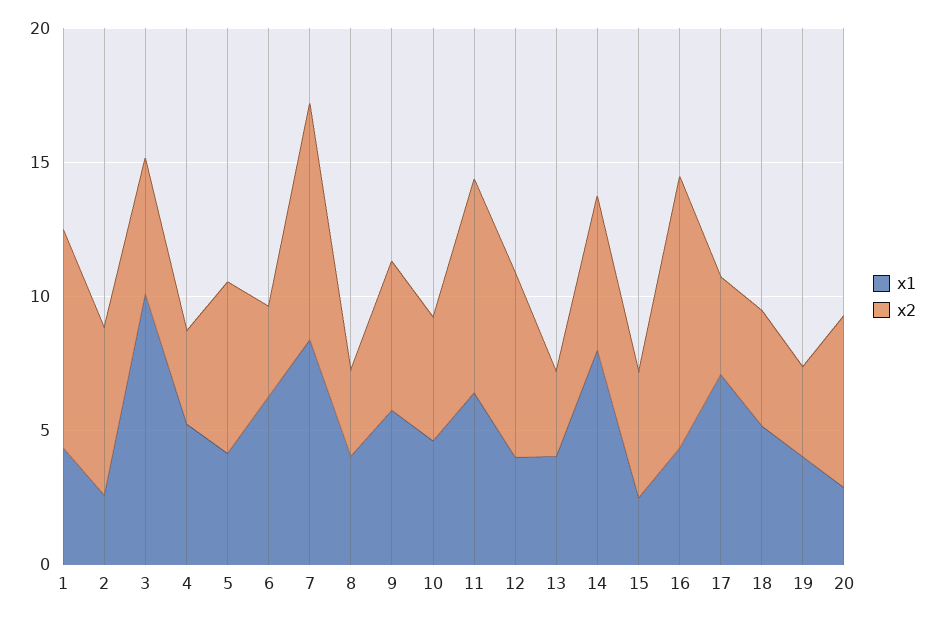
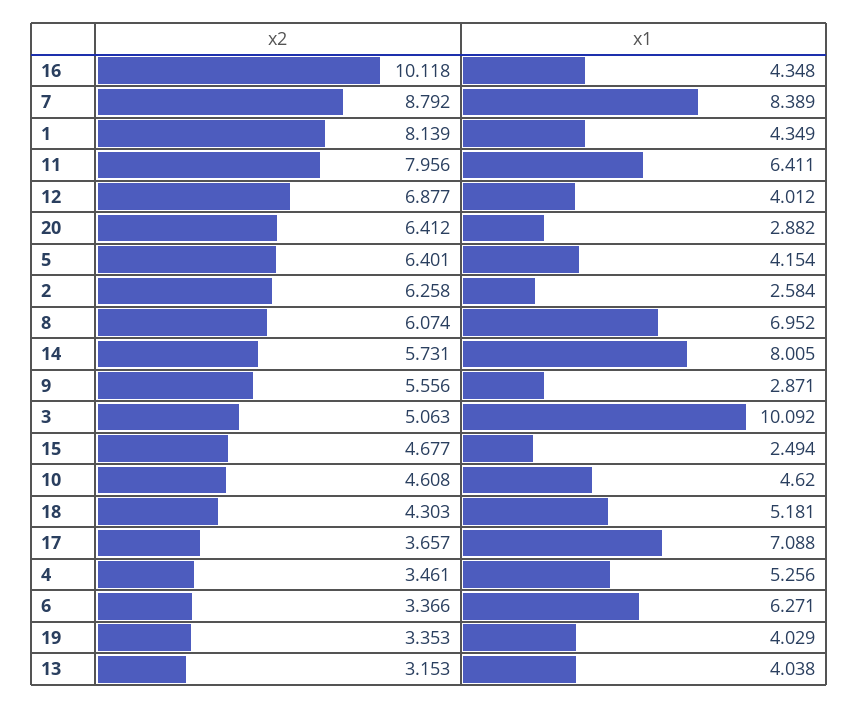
  {
    "x1": {
      "1": 4.349,
      "2": 2.584,
      "3": 10.092,
      "4": 5.256,
      "5": 4.154,
      "6": 6.271,
      "7": 8.389,
-     "8": 4,
+     "8": 6.952,
-     "9": 6,
+     "9": 2.871,
      "10": 4.62,
      "11": 6.411,
      "12": 4.012,
      "13": 4.038,
      "14": 8.005,
      "15": 2.494,
      "16": 4.348,
      "17": 7.088,
      "18": 5.181,
      "19": 4.029,
      "20": 2.882
    },
    "x2": {
      "1": 8.139,
      "2": 6.258,
      "3": 5.063,
      "4": 3.461,
      "5": 6.401,
      "6": 3.366,
      "7": 8.792,
-     "8": 3,
+     "8": 6.074,
      "9": 5.556,
      "10": 4.608,
      "11": 7.956,
      "12": 6.877,
      "13": 3.153,
      "14": 5.731,
      "15": 4.677,
      "16": 10.118,
      "17": 3.657,
      "18": 4.303,
      "19": 3.353,
      "20": 6.412
    }
  }

